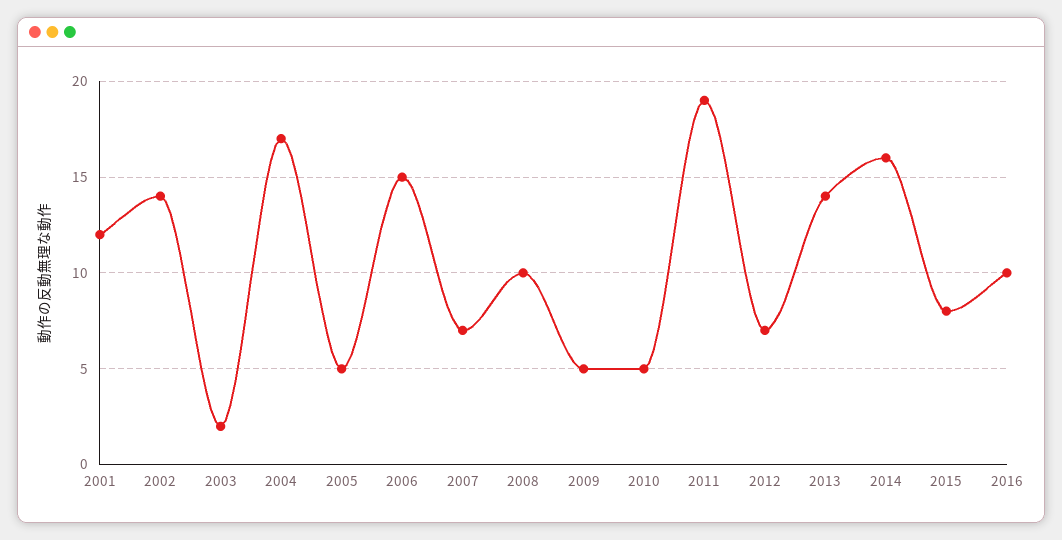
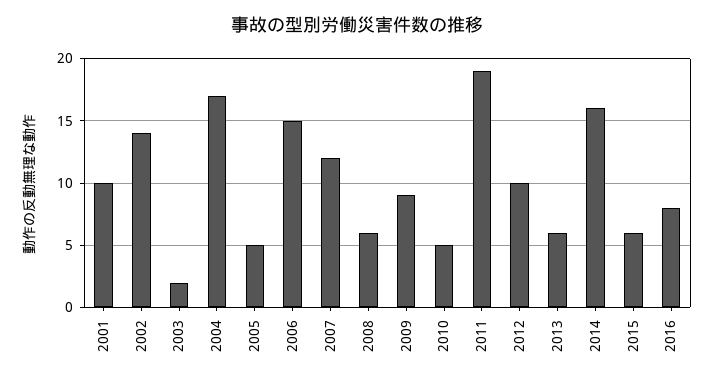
  {
-   "2001": 12,
+   "2001": 10,
    "2002": 14,
    "2003": 2,
    "2004": 17,
    "2005": 5,
    "2006": 15,
-   "2007": 7,
+   "2007": 12,
-   "2008": 10,
+   "2008": 6,
-   "2009": 5,
+   "2009": 9,
    "2010": 5,
    "2011": 19,
-   "2012": 7,
+   "2012": 10,
-   "2013": 14,
+   "2013": 6,
    "2014": 16,
-   "2015": 8,
+   "2015": 6,
-   "2016": 10
+   "2016": 8
  }

